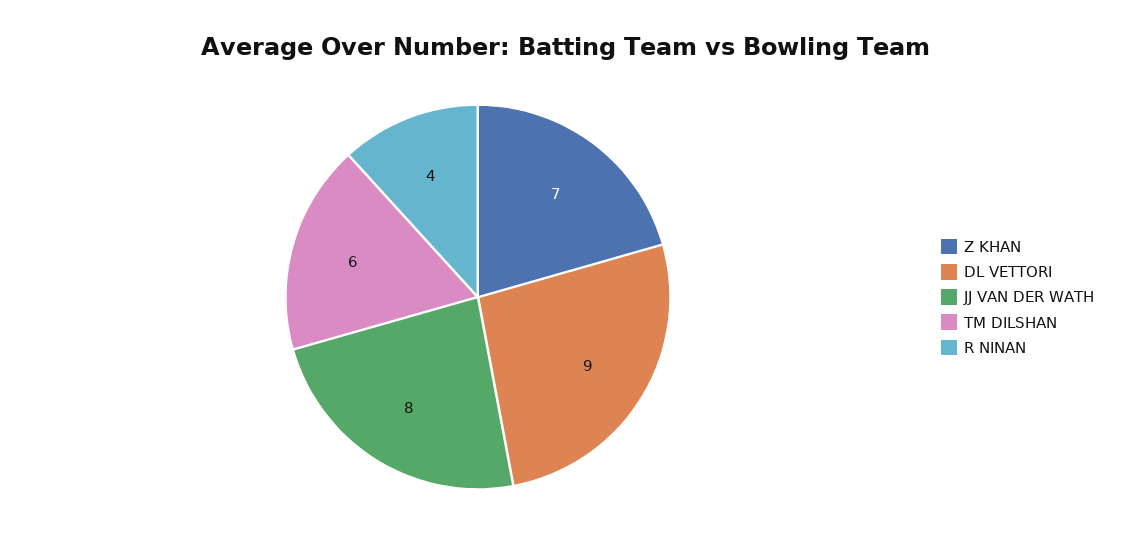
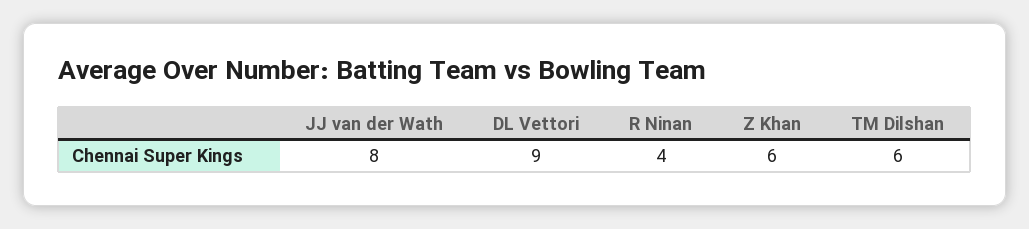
  {
-   "Z KHAN": 7,
+   "Z KHAN": 6,
    "DL VETTORI": 9,
    "JJ VAN DER WATH": 8,
    "TM DILSHAN": 6,
    "R NINAN": 4
  }

